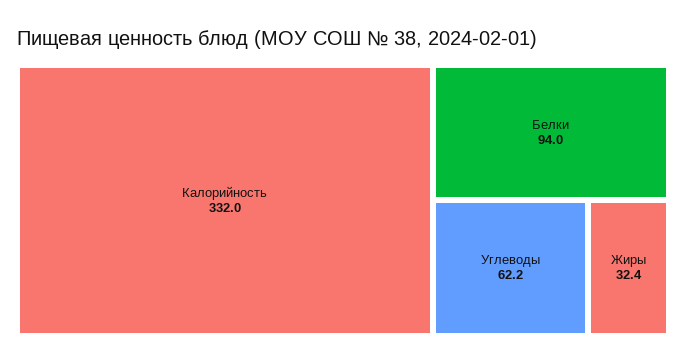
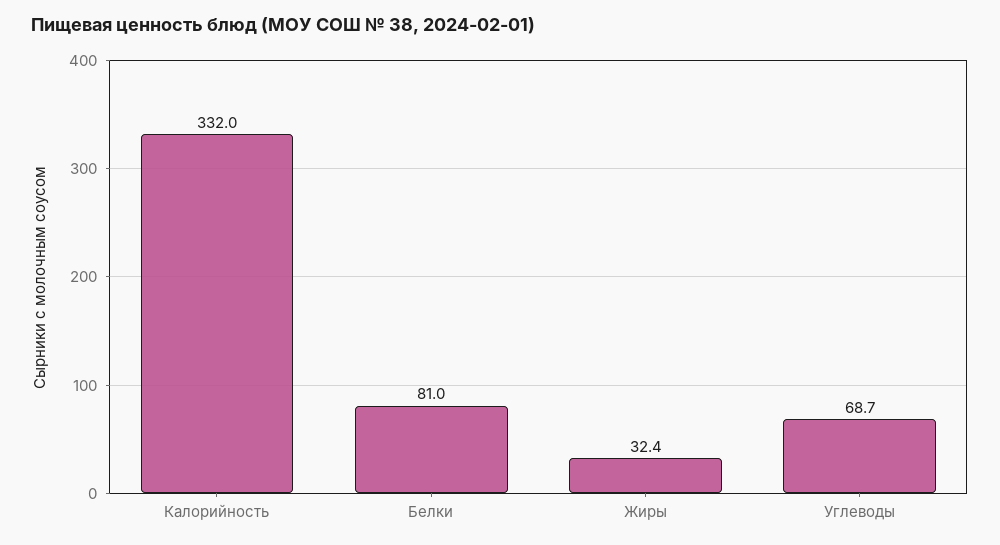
  {
    "Калорийность": 332,
-   "Белки": 94,
+   "Белки": 81,
-   "Углеводы": 62.2,
+   "Углеводы": 68.7,
    "Жиры": 32.4
  }

